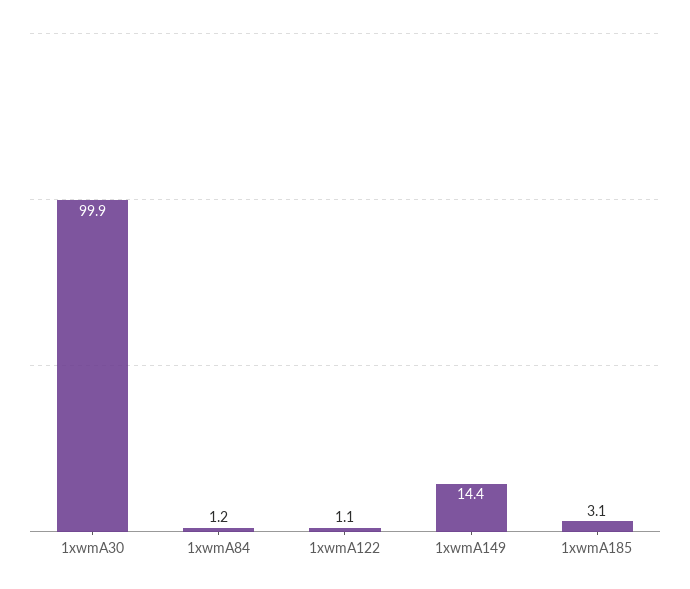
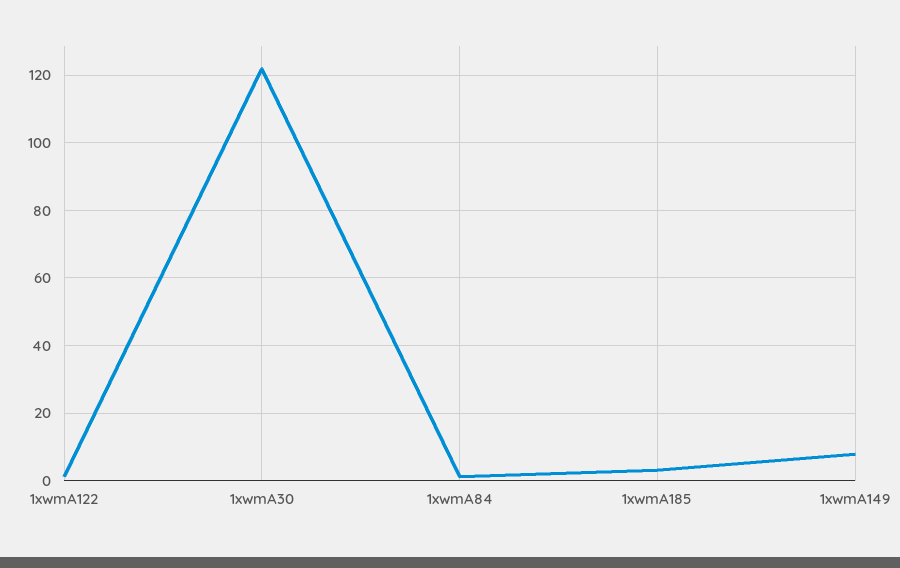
  {
-   "1xwmA30": 99.9,
+   "1xwmA30": 122,
    "1xwmA84": 1.2,
    "1xwmA122": 1.1,
-   "1xwmA149": 14.4,
+   "1xwmA149": 8,
    "1xwmA185": 3.1
  }

